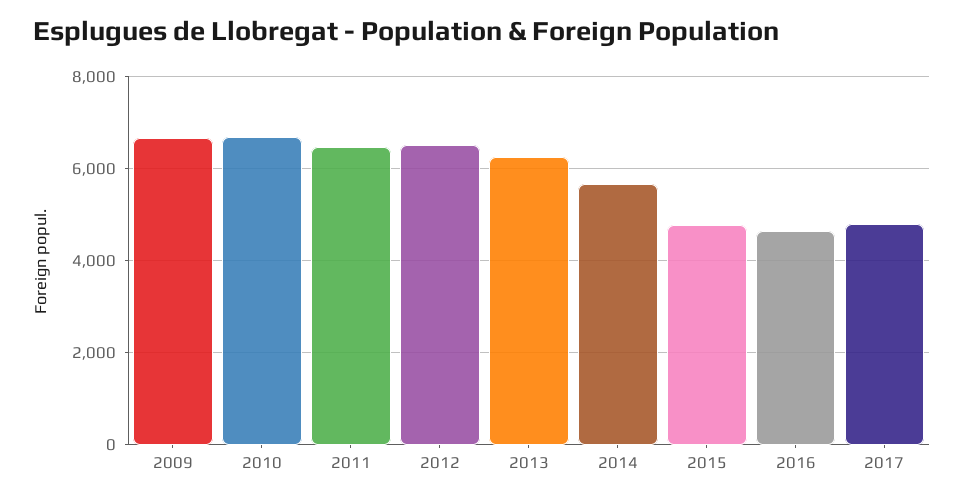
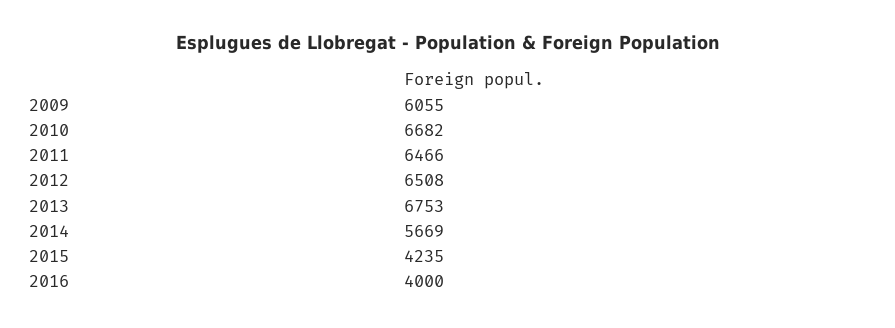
  {
-   "2009": 6600,
+   "2009": 6055,
    "2010": 6682,
    "2011": 6466,
    "2012": 6508,
-   "2013": 6200,
+   "2013": 6753,
    "2014": 5669,
-   "2015": 4800,
+   "2015": 4235,
-   "2016": 4600,
+   "2016": 4000
-   "2017": 4800
  }

